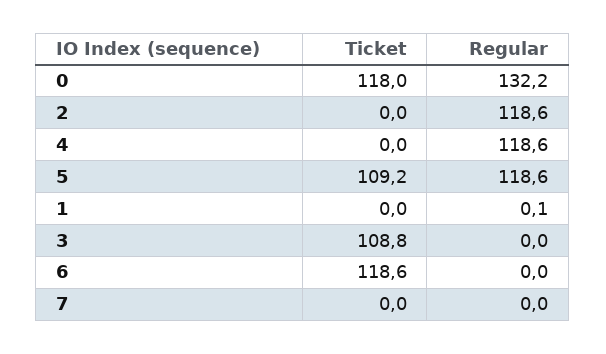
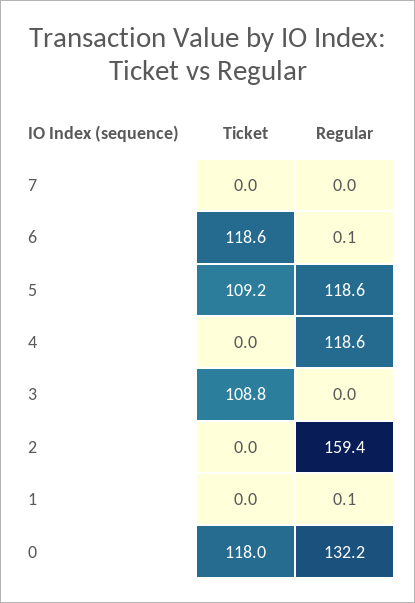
  {
    "Ticket": {
      "0": 118,
      "2": 0,
      "4": 0,
      "5": 109.2,
      "1": 0,
      "3": 108.8,
      "6": 118.6,
      "7": 0
    },
    "Regular": {
      "0": 132.2,
-     "2": 118.6,
+     "2": 159.4,
      "4": 118.6,
      "5": 118.6,
      "1": 0.1,
      "3": 0,
-     "6": 0,
+     "6": 0.1,
      "7": 0
    }
  }

